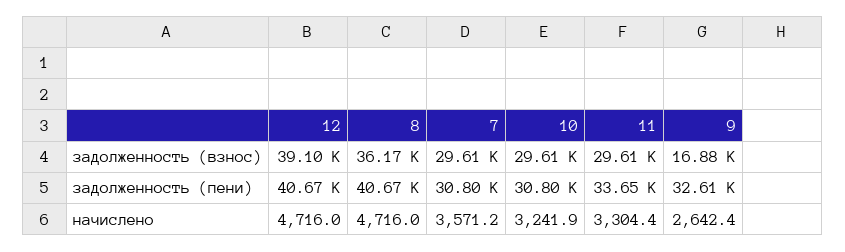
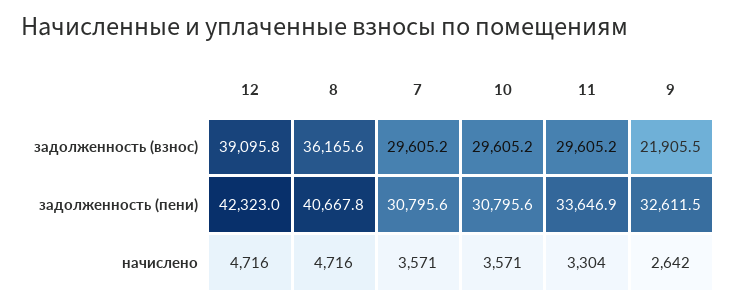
  {
    "12": {
      "задолженность (взнос)": 39095.8,
-     "задолженность (пени)": 40670,
+     "задолженность (пени)": 42323,
      "начислено": 4716
    },
    "8": {
      "задолженность (взнос)": 36165.6,
      "задолженность (пени)": 40667.8,
      "начислено": 4716
    },
    "7": {
      "задолженность (взнос)": 29605.2,
      "задолженность (пени)": 30795.6,
      "начислено": 3571.2
    },
    "10": {
      "задолженность (взнос)": 29605.2,
      "задолженность (пени)": 30795.6,
-     "начислено": 3241.9
+     "начислено": 3571
    },
    "11": {
      "задолженность (взнос)": 29605.2,
      "задолженность (пени)": 33646.9,
      "начислено": 3304.4
    },
    "9": {
-     "задолженность (взнос)": 16880,
+     "задолженность (взнос)": 21905.5,
      "задолженность (пени)": 32611.5,
      "начислено": 2642.4
    }
  }

